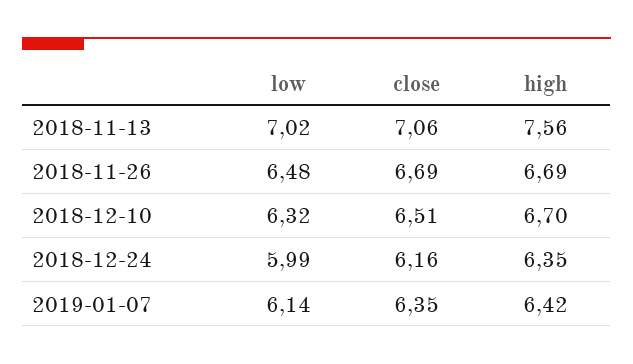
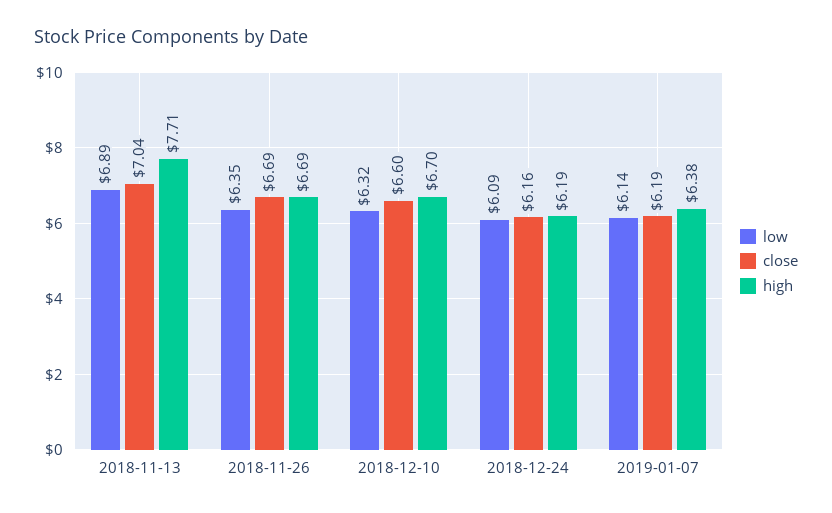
  {
    "low": {
-     "2018-11-13": 7.02,
+     "2018-11-13": 6.89,
-     "2018-11-26": 6.48,
+     "2018-11-26": 6.35,
      "2018-12-10": 6.32,
-     "2018-12-24": 5.99,
+     "2018-12-24": 6.09,
      "2019-01-07": 6.14
    },
    "close": {
-     "2018-11-13": 7.06,
+     "2018-11-13": 7.04,
      "2018-11-26": 6.69,
-     "2018-12-10": 6.51,
+     "2018-12-10": 6.6,
      "2018-12-24": 6.16,
-     "2019-01-07": 6.35
+     "2019-01-07": 6.19
    },
    "high": {
-     "2018-11-13": 7.56,
+     "2018-11-13": 7.71,
      "2018-11-26": 6.69,
      "2018-12-10": 6.7,
-     "2018-12-24": 6.35,
+     "2018-12-24": 6.19,
-     "2019-01-07": 6.42
+     "2019-01-07": 6.38
    }
  }

